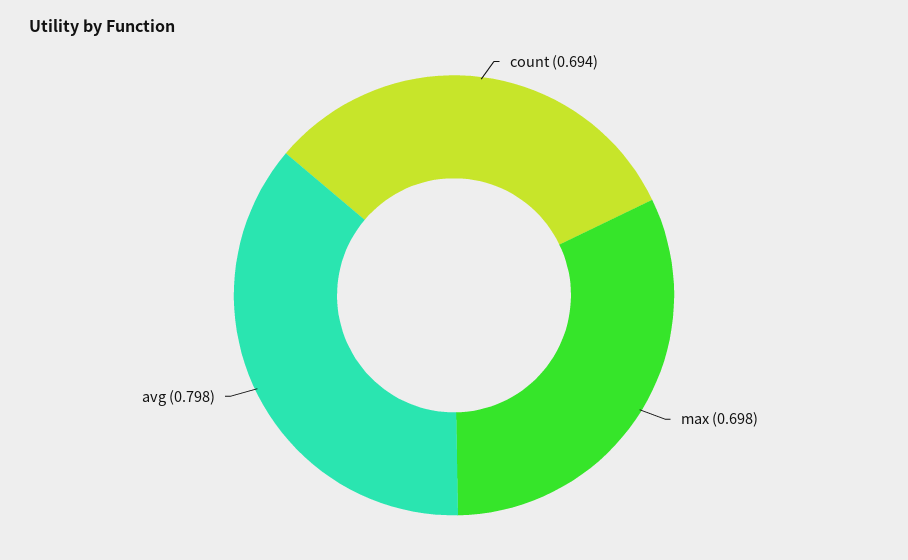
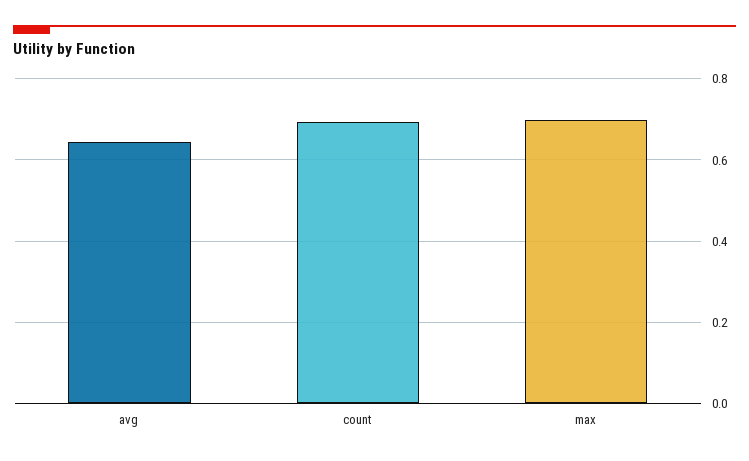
  {
    "count": 0.694,
    "max": 0.698,
-   "avg": 0.798
+   "avg": 0.64
  }

